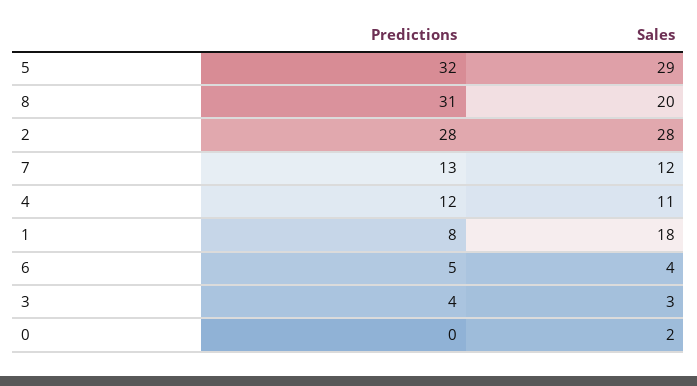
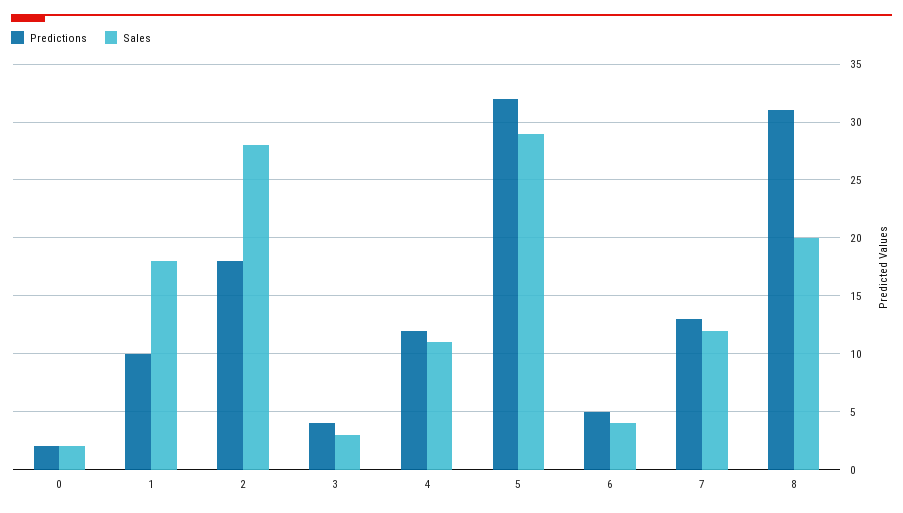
  {
    "Predictions": {
      "5": 32,
      "8": 31,
-     "2": 28,
+     "2": 18,
      "7": 13,
      "4": 12,
-     "1": 8,
+     "1": 10,
      "6": 5,
      "3": 4,
-     "0": 0
+     "0": 2
    },
    "Sales": {
      "5": 29,
      "8": 20,
      "2": 28,
      "7": 12,
      "4": 11,
      "1": 18,
      "6": 4,
      "3": 3,
      "0": 2
    }
  }

